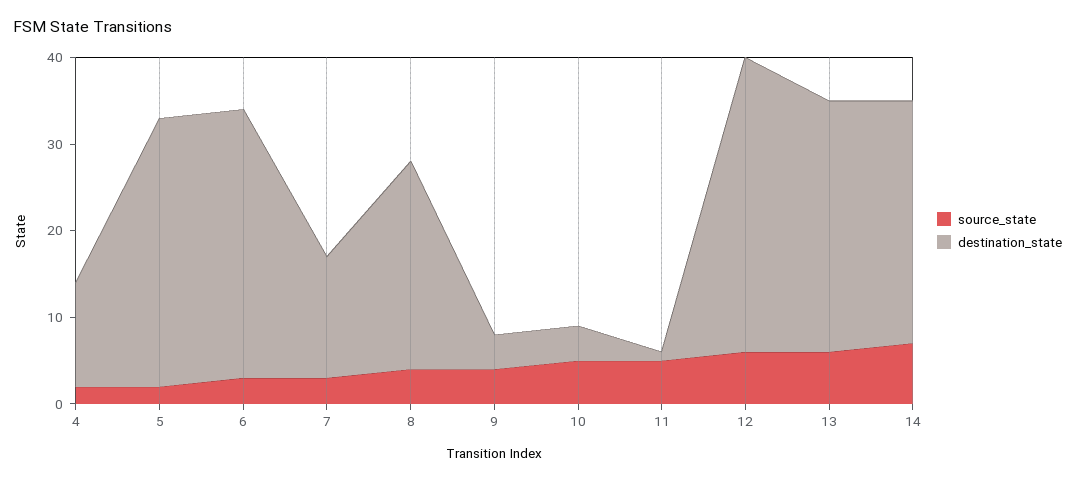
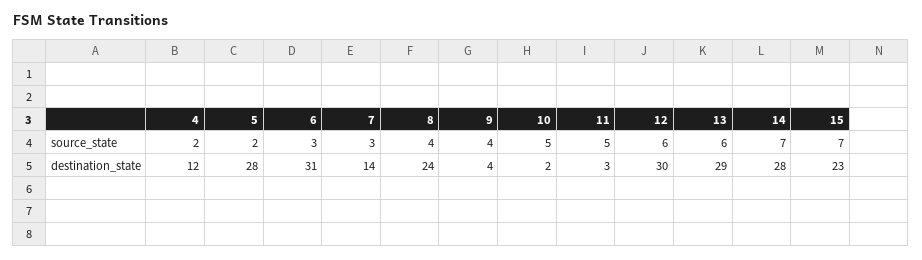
  {
    "source_state": {
      "4": 2,
      "5": 2,
      "6": 3,
      "7": 3,
      "8": 4,
      "9": 4,
      "10": 5,
      "11": 5,
      "12": 6,
      "13": 6,
-     "14": 7
+     "14": 7,
+     "15": 7
    },
    "destination_state": {
      "4": 12,
-     "5": 31,
+     "5": 28,
      "6": 31,
      "7": 14,
      "8": 24,
      "9": 4,
-     "10": 4,
+     "10": 2,
-     "11": 1,
+     "11": 3,
-     "12": 34,
+     "12": 30,
      "13": 29,
-     "14": 28
+     "14": 28,
+     "15": 23
    }
  }

